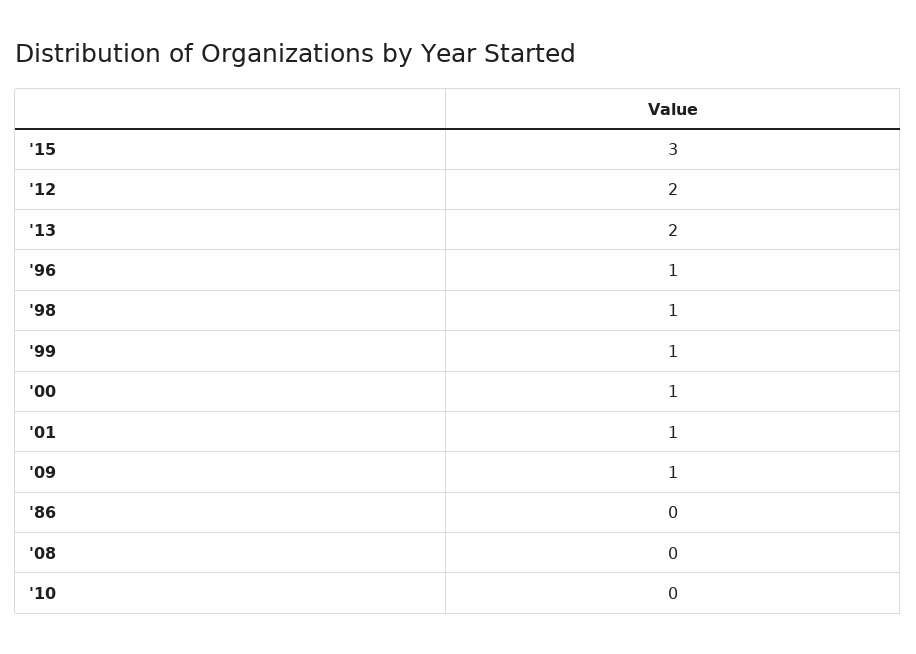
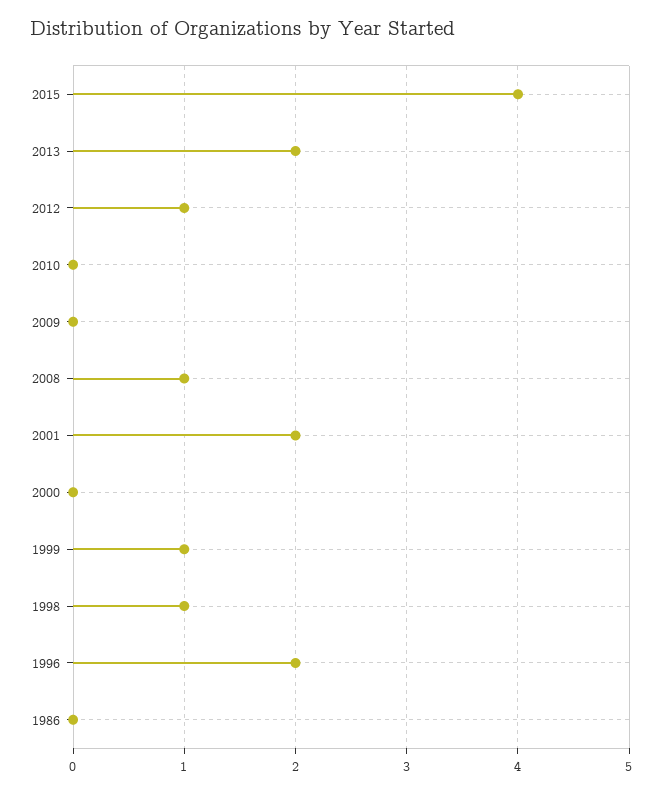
  {
-   "'15": 3,
+   "'15": 4,
-   "'12": 2,
+   "'12": 1,
    "'13": 2,
-   "'96": 1,
+   "'96": 2,
    "'98": 1,
    "'99": 1,
-   "'00": 1,
+   "'00": 0,
-   "'01": 1,
+   "'01": 2,
-   "'09": 1,
+   "'09": 0,
    "'86": 0,
-   "'08": 0,
+   "'08": 1,
    "'10": 0
  }

